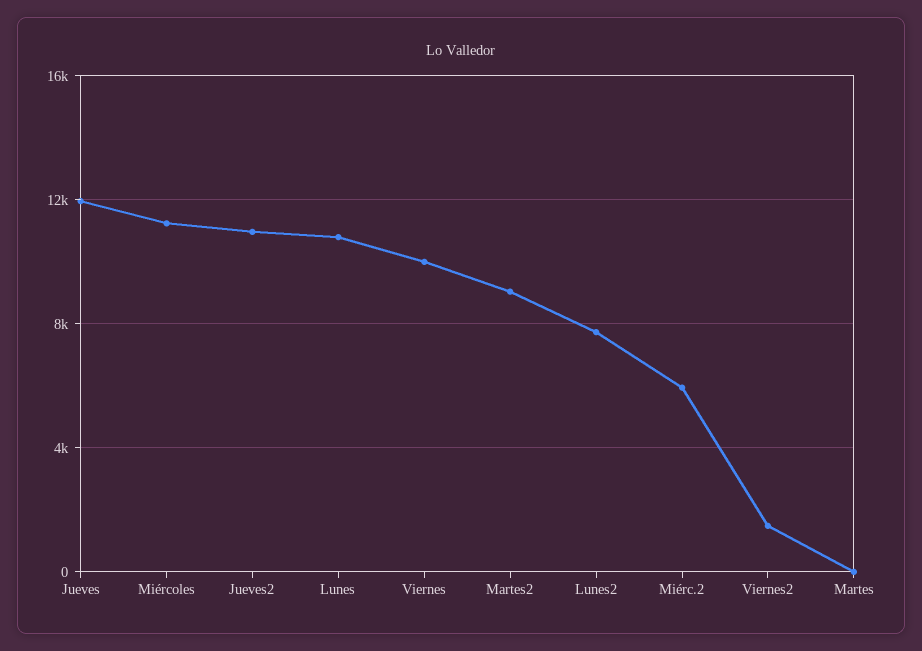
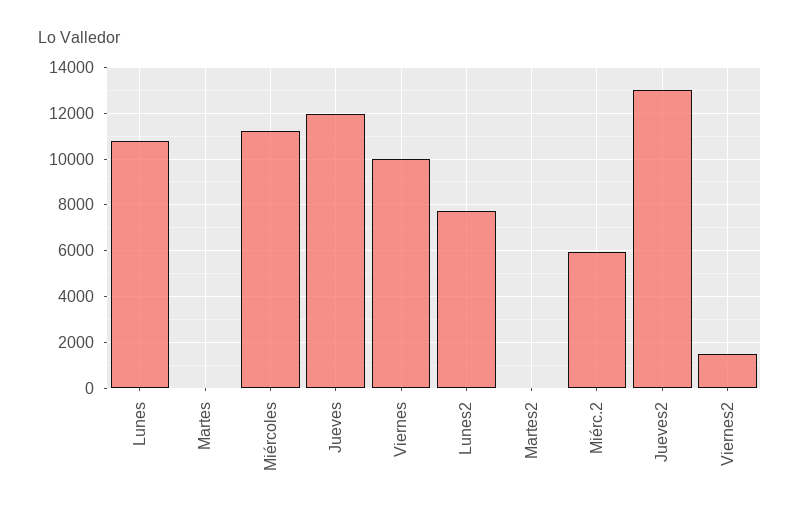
  {
    "Jueves": 12000,
    "Miércoles": 11000,
-   "Jueves2": 11000,
+   "Jueves2": 13000,
    "Lunes": 11000,
    "Viernes": 10000,
-   "Martes2": 9000,
+   "Martes2": 0,
    "Lunes2": 7500,
    "Miérc.2": 6000,
    "Viernes2": 1500,
    "Martes": 0
  }

